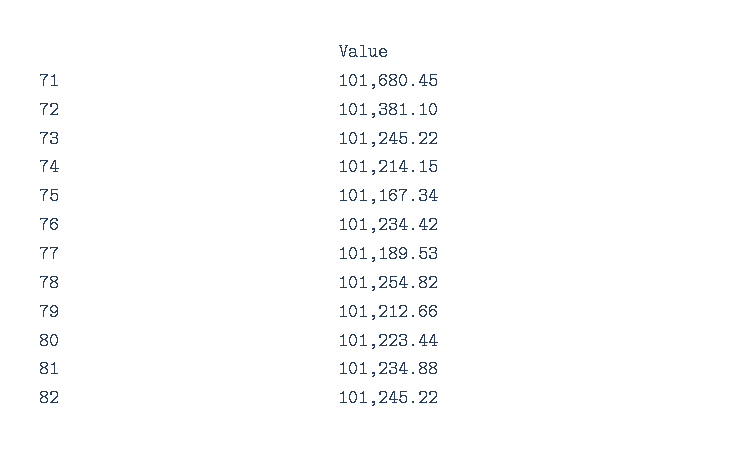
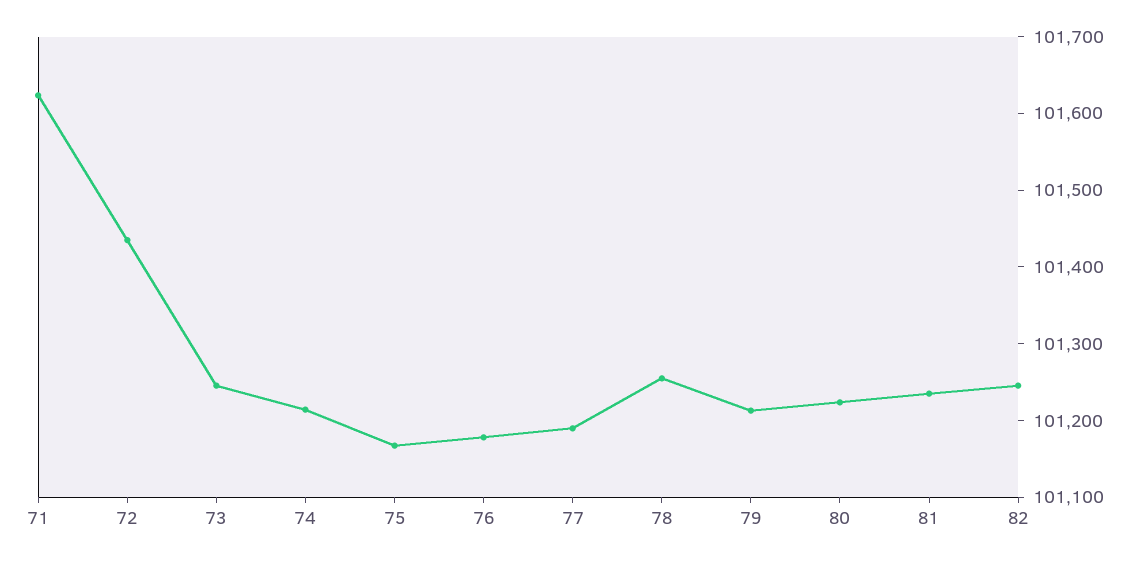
  {
-   "71": 101680.45,
+   "71": 101620,
-   "72": 101381.1,
+   "72": 101440,
    "73": 101245.22,
    "74": 101214.15,
    "75": 101167.34,
-   "76": 101234.42,
+   "76": 101180,
    "77": 101189.53,
    "78": 101254.82,
    "79": 101212.66,
    "80": 101223.44,
    "81": 101234.88,
    "82": 101245.22
  }

